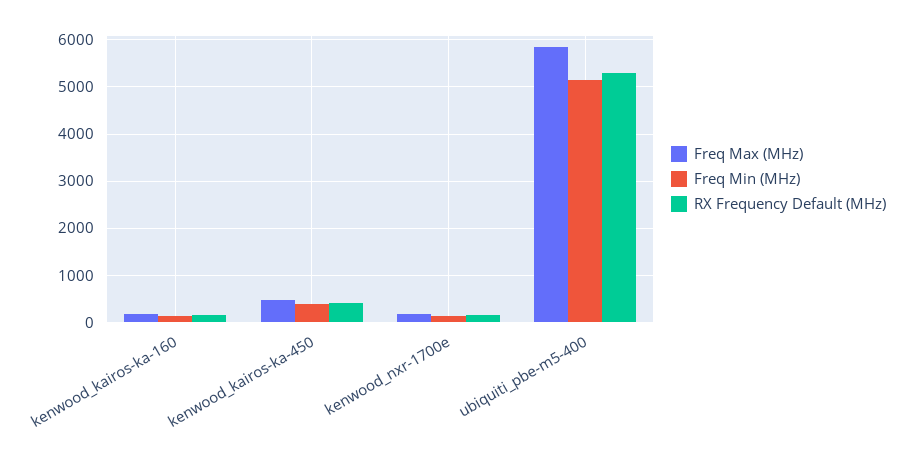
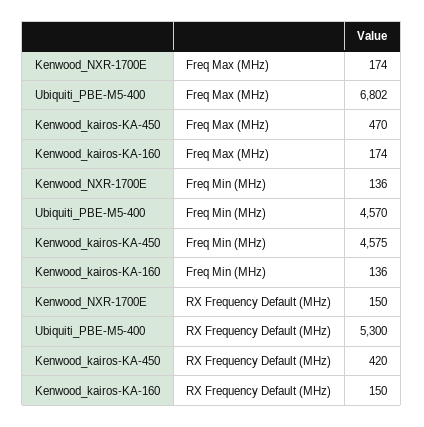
  {
    "Freq Max (MHz)": {
      "kenwood_kairos-ka-160": 174,
      "kenwood_kairos-ka-450": 470,
      "kenwood_nxr-1700e": 174,
-     "ubiquiti_pbe-m5-400": 5800
+     "ubiquiti_pbe-m5-400": 6802
    },
    "Freq Min (MHz)": {
      "kenwood_kairos-ka-160": 136,
-     "kenwood_kairos-ka-450": 400,
+     "kenwood_kairos-ka-450": 4575,
      "kenwood_nxr-1700e": 136,
-     "ubiquiti_pbe-m5-400": 5200
+     "ubiquiti_pbe-m5-400": 4570
    },
    "RX Frequency Default (MHz)": {
      "kenwood_kairos-ka-160": 150,
      "kenwood_kairos-ka-450": 420,
      "kenwood_nxr-1700e": 150,
      "ubiquiti_pbe-m5-400": 5300
    }
  }

